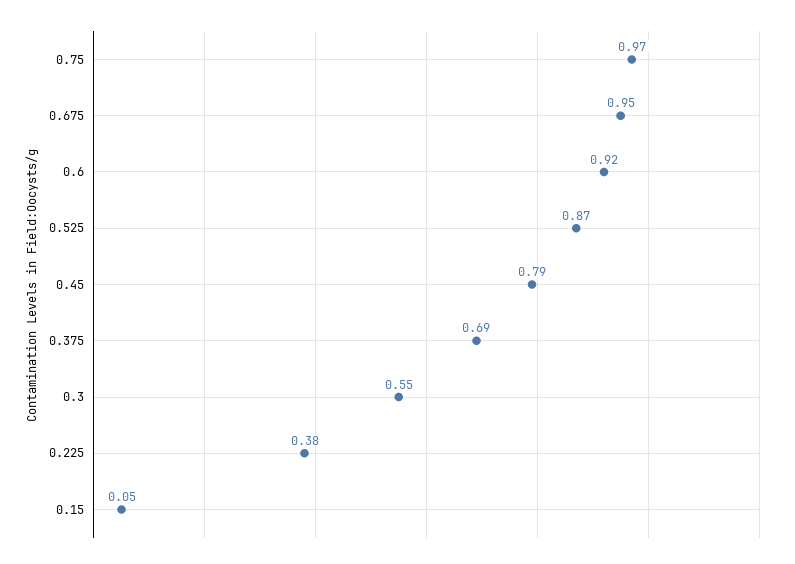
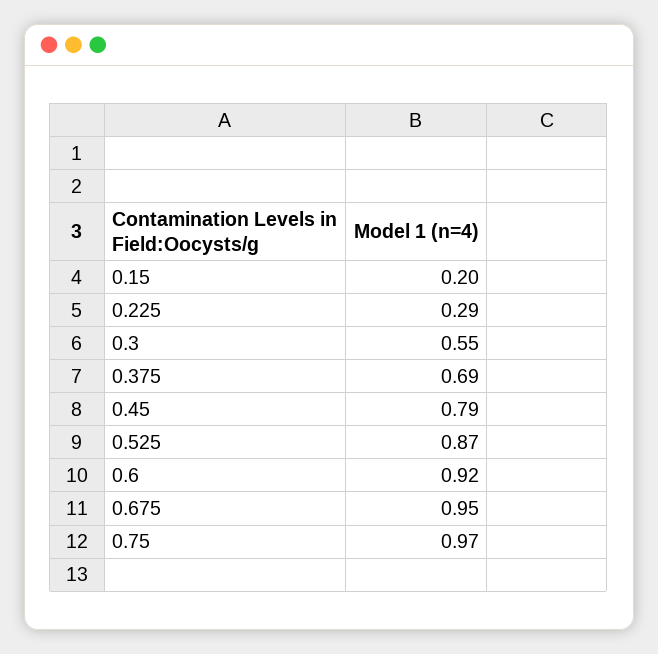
  {
    "0.75": 0.97,
    "0.675": 0.95,
    "0.6": 0.92,
    "0.525": 0.87,
    "0.45": 0.79,
    "0.375": 0.69,
    "0.3": 0.55,
-   "0.225": 0.38,
+   "0.225": 0.29,
-   "0.15": 0.05
+   "0.15": 0.2
  }

